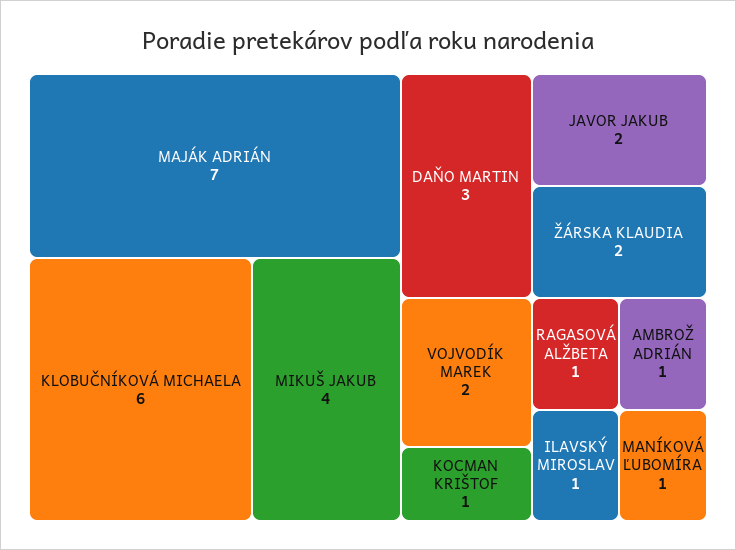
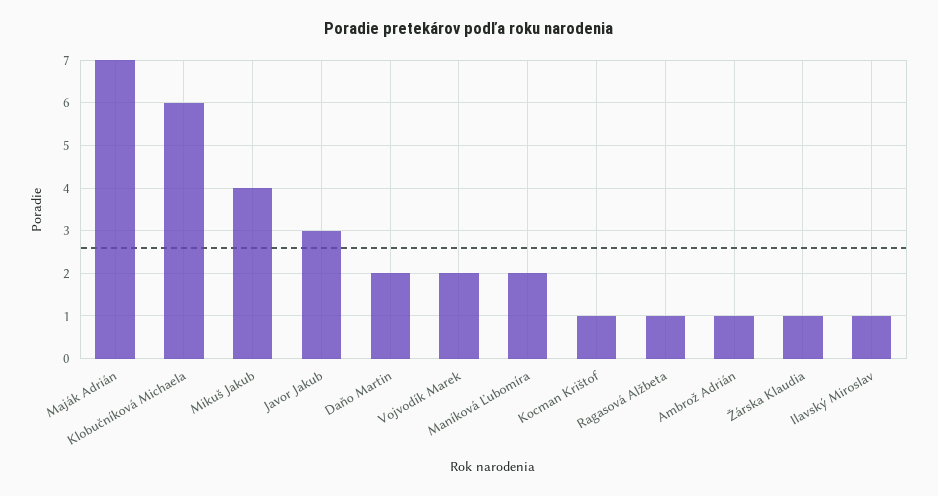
  {
    "MAJÁK ADRIÁN": 7,
    "KLOBUČNÍKOVÁ MICHAELA": 6,
    "MIKUŠ JAKUB": 4,
-   "DAŇO MARTIN": 3,
+   "DAŇO MARTIN": 2,
-   "JAVOR JAKUB": 2,
+   "JAVOR JAKUB": 3,
-   "ŽÁRSKA KLAUDIA": 2,
+   "ŽÁRSKA KLAUDIA": 1,
    "VOJVODÍK MAREK": 2,
    "KOCMAN KRIŠTOF": 1,
    "RAGASOVÁ ALŽBETA": 1,
    "AMBROŽ ADRIÁN": 1,
    "ILAVSKÝ MIROSLAV": 1,
-   "MANÍKOVÁ ĽUBOMÍRA": 1
+   "MANÍKOVÁ ĽUBOMÍRA": 2
  }

